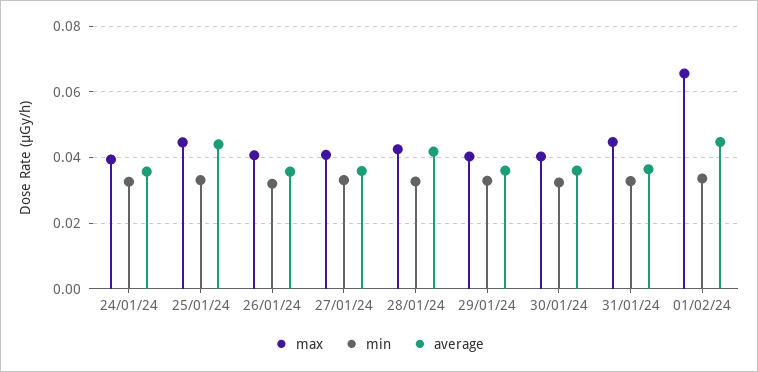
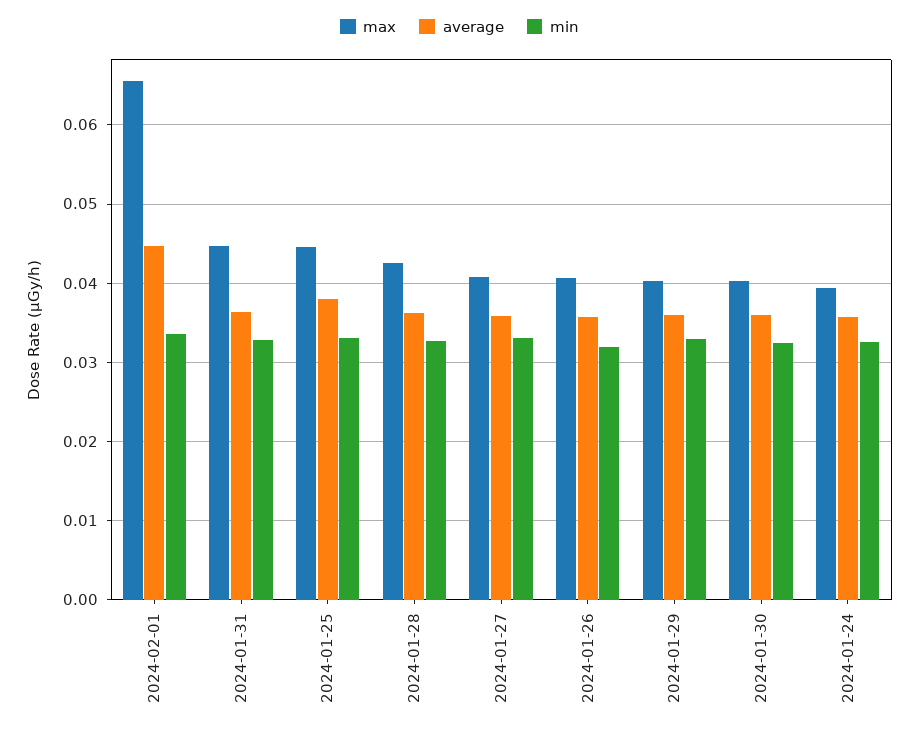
  {
    "max": {
      "24/01/24": 0.039,
      "25/01/24": 0.045,
      "26/01/24": 0.041,
      "27/01/24": 0.041,
      "28/01/24": 0.043,
      "29/01/24": 0.04,
      "30/01/24": 0.04,
      "31/01/24": 0.045,
      "01/02/24": 0.066
    },
    "min": {
      "24/01/24": 0.033,
      "25/01/24": 0.033,
      "26/01/24": 0.032,
      "27/01/24": 0.033,
      "28/01/24": 0.033,
      "29/01/24": 0.033,
      "30/01/24": 0.032,
      "31/01/24": 0.033,
      "01/02/24": 0.034
    },
    "average": {
      "24/01/24": 0.036,
-     "25/01/24": 0.044,
+     "25/01/24": 0.038,
      "26/01/24": 0.036,
      "27/01/24": 0.036,
-     "28/01/24": 0.042,
+     "28/01/24": 0.036,
      "29/01/24": 0.036,
      "30/01/24": 0.036,
      "31/01/24": 0.036,
      "01/02/24": 0.045
    }
  }

